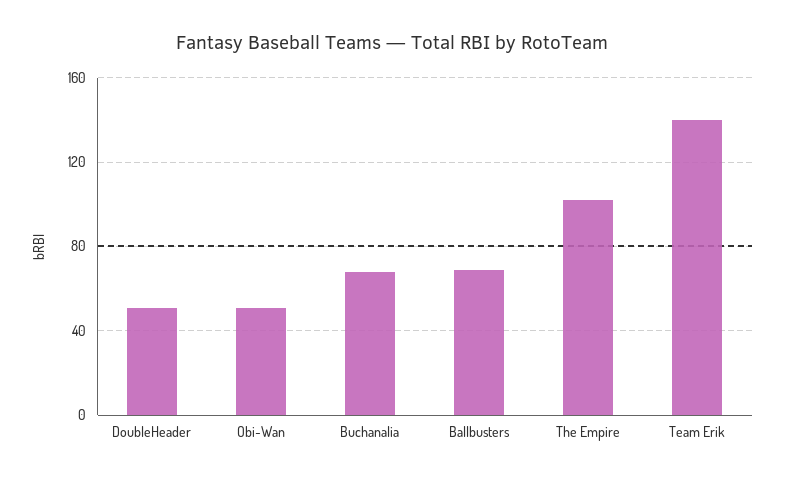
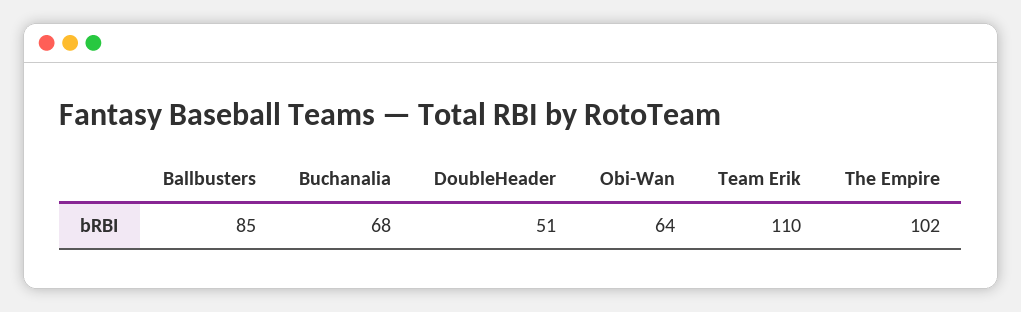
  {
    "DoubleHeader": 51,
-   "Obi-Wan": 50,
+   "Obi-Wan": 64,
    "Buchanalia": 68,
-   "Ballbusters": 70,
+   "Ballbusters": 85,
    "The Empire": 102,
-   "Team Erik": 140
+   "Team Erik": 110
  }

